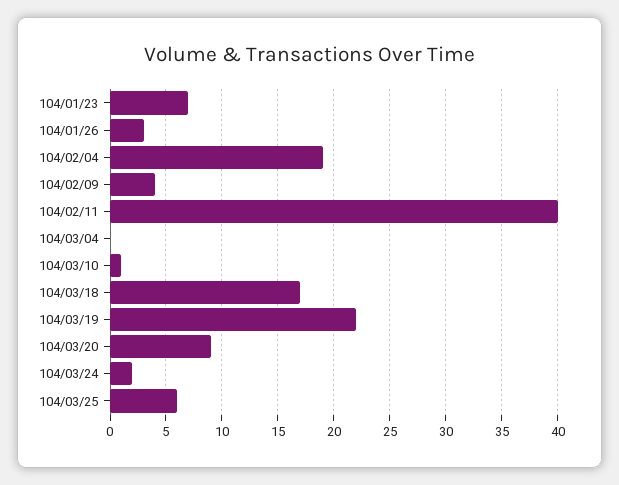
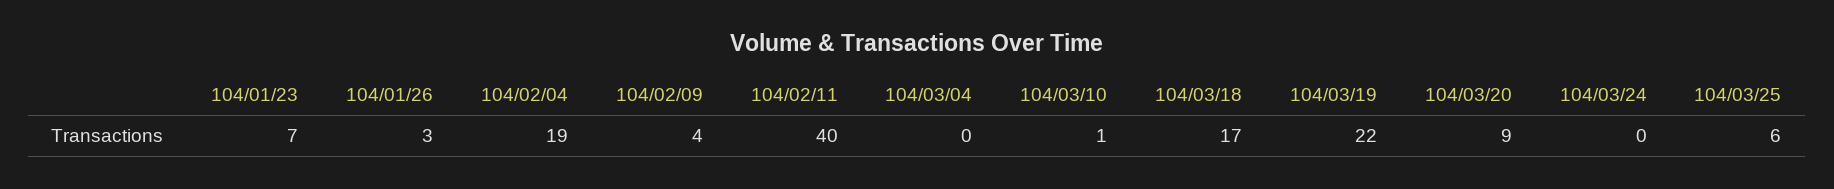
  {
    "104/01/23": 7,
    "104/01/26": 3,
    "104/02/04": 19,
    "104/02/09": 4,
    "104/02/11": 40,
    "104/03/04": 0,
    "104/03/10": 1,
    "104/03/18": 17,
    "104/03/19": 22,
    "104/03/20": 9,
-   "104/03/24": 2,
+   "104/03/24": 0,
    "104/03/25": 6
  }

